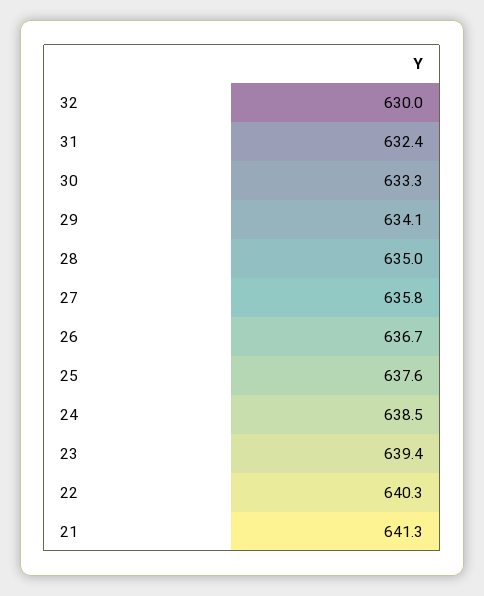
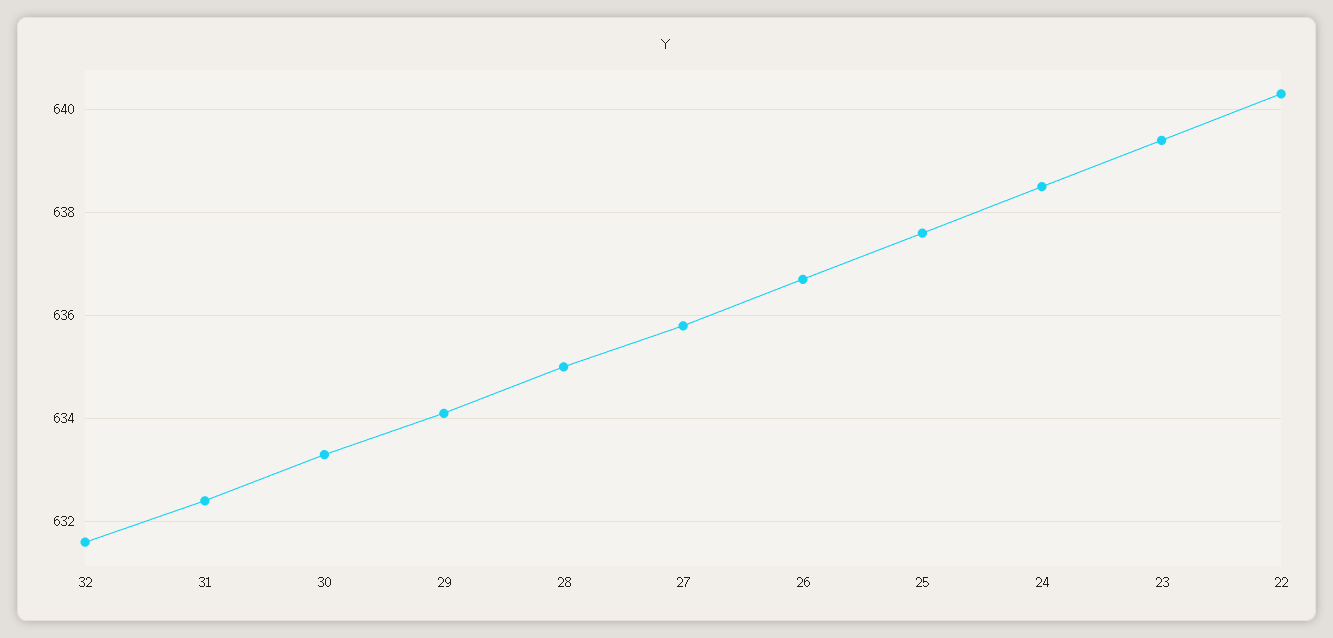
  {
-   "32": 630,
+   "32": 631.5,
    "31": 632.4,
    "30": 633.3,
    "29": 634.1,
    "28": 635,
    "27": 635.8,
    "26": 636.7,
    "25": 637.6,
    "24": 638.5,
    "23": 639.4,
-   "22": 640.3,
+   "22": 640.3
-   "21": 641.3
  }

